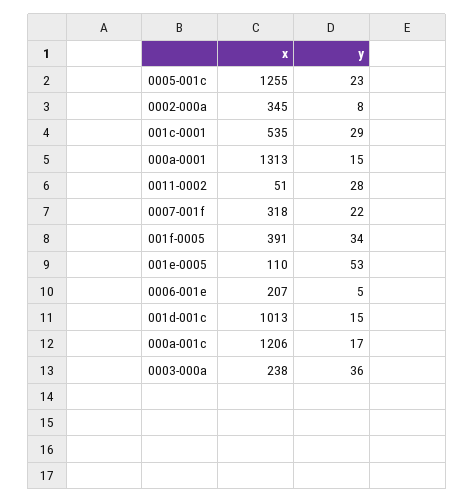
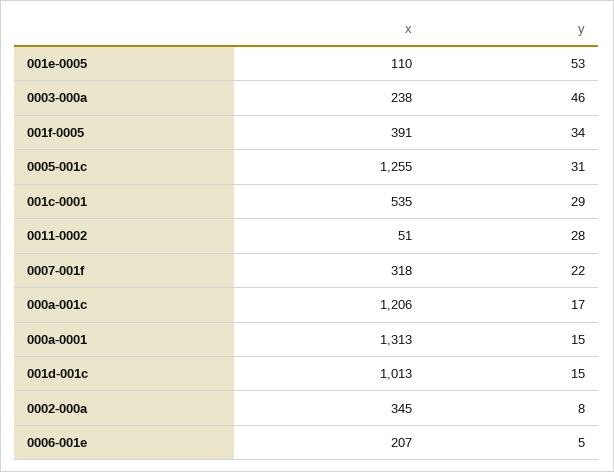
  {
    "x": {
      "0005-001c": 1255,
      "0002-000a": 345,
      "001c-0001": 535,
      "000a-0001": 1313,
      "0011-0002": 51,
      "0007-001f": 318,
      "001f-0005": 391,
      "001e-0005": 110,
      "0006-001e": 207,
      "001d-001c": 1013,
      "000a-001c": 1206,
      "0003-000a": 238
    },
    "y": {
-     "0005-001c": 23,
+     "0005-001c": 31,
      "0002-000a": 8,
      "001c-0001": 29,
      "000a-0001": 15,
      "0011-0002": 28,
      "0007-001f": 22,
      "001f-0005": 34,
      "001e-0005": 53,
      "0006-001e": 5,
      "001d-001c": 15,
      "000a-001c": 17,
-     "0003-000a": 36
+     "0003-000a": 46
    }
  }

